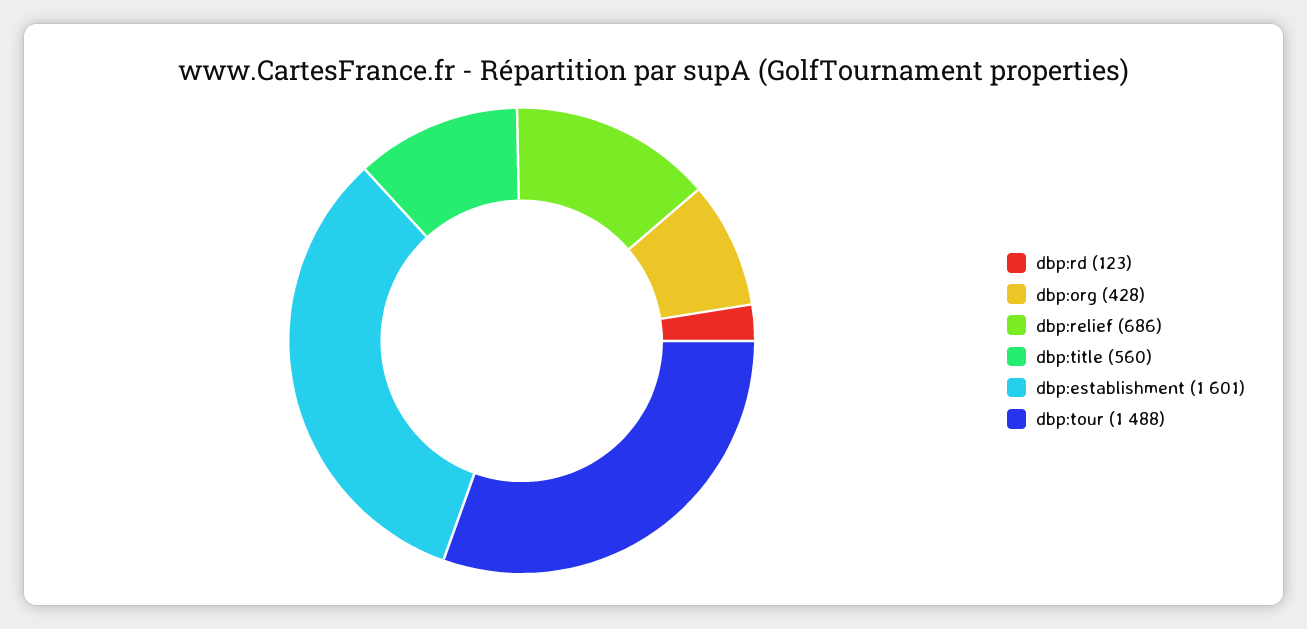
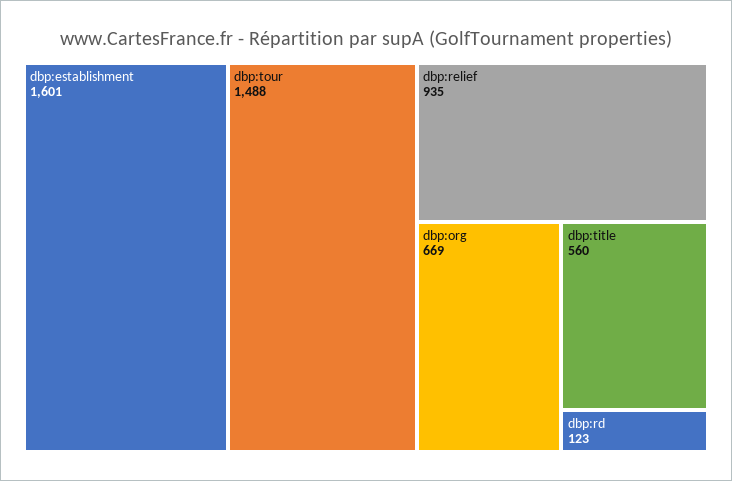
  {
    "dbp:rd": 123,
-   "dbp:org": 428,
+   "dbp:org": 669,
-   "dbp:relief": 686,
+   "dbp:relief": 935,
    "dbp:title": 560,
    "dbp:establishment": 1601,
    "dbp:tour": 1488
  }

